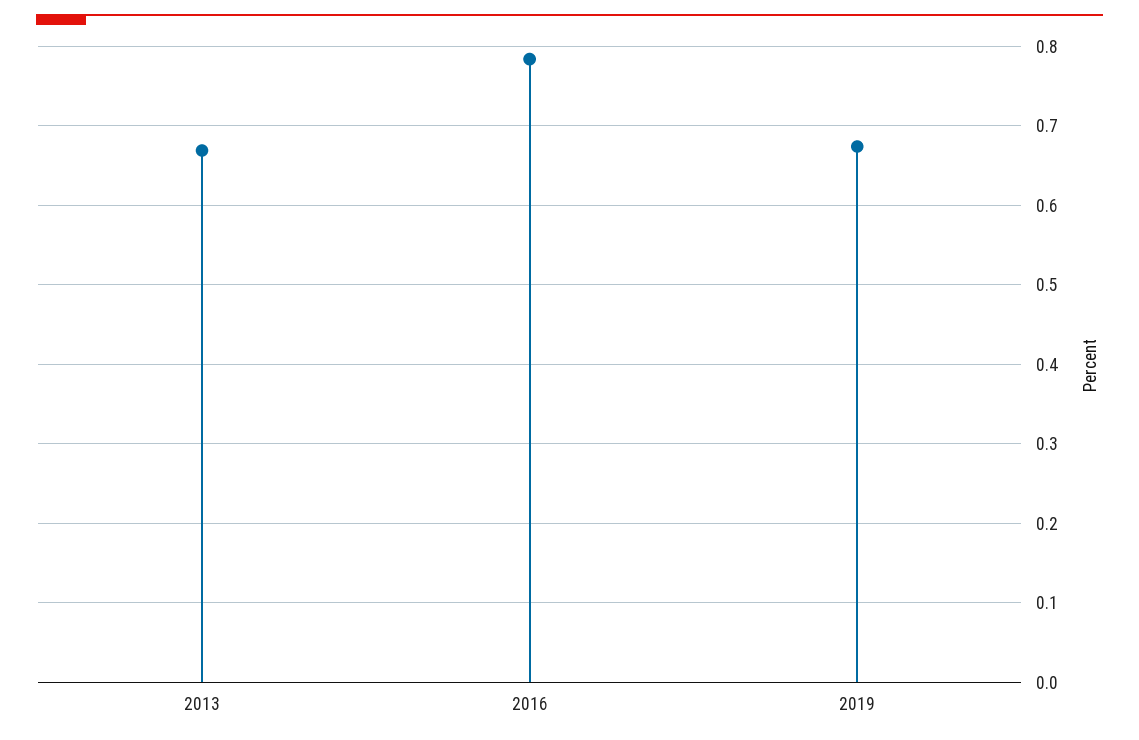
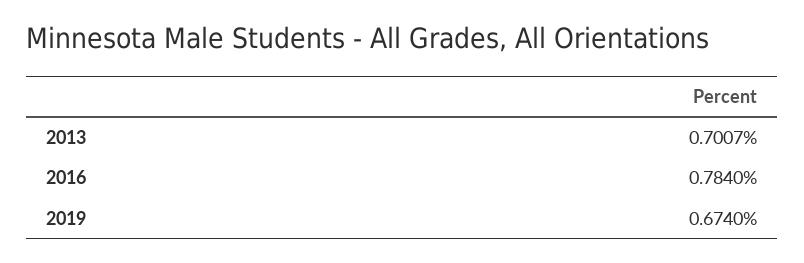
  {
-   "2013": 0.67,
+   "2013": 0.7007,
    "2016": 0.784,
    "2019": 0.674
  }

